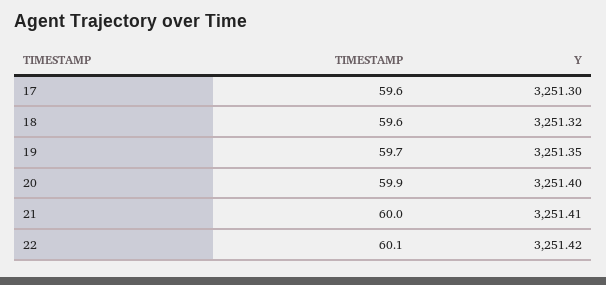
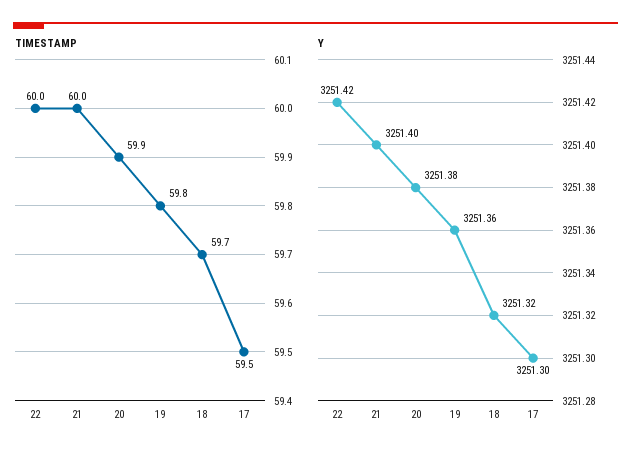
  {
    "TIMESTAMP": {
-     "17": 59.6,
+     "17": 59.5,
-     "18": 59.6,
+     "18": 59.7,
-     "19": 59.7,
+     "19": 59.8,
      "20": 59.9,
      "21": 60,
-     "22": 60.1
+     "22": 60
    },
    "Y": {
      "17": 3251.3,
      "18": 3251.32,
-     "19": 3251.35,
+     "19": 3251.36,
-     "20": 3251.4,
+     "20": 3251.38,
-     "21": 3251.41,
+     "21": 3251.4,
      "22": 3251.42
    }
  }

